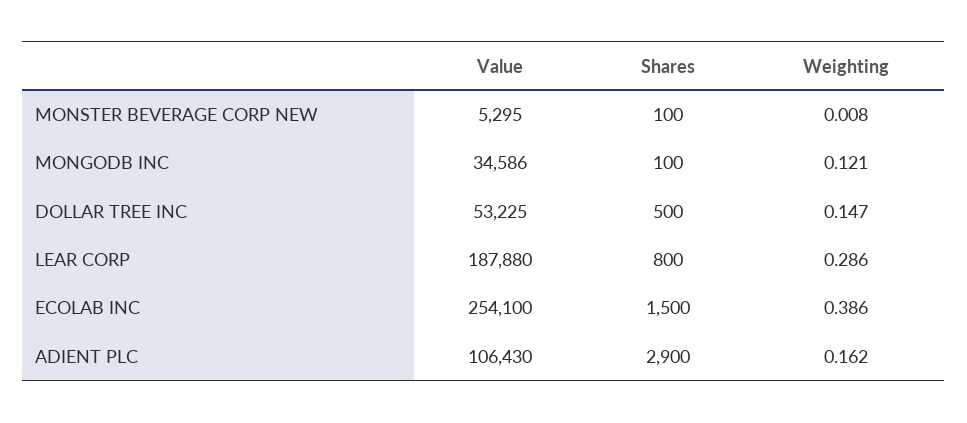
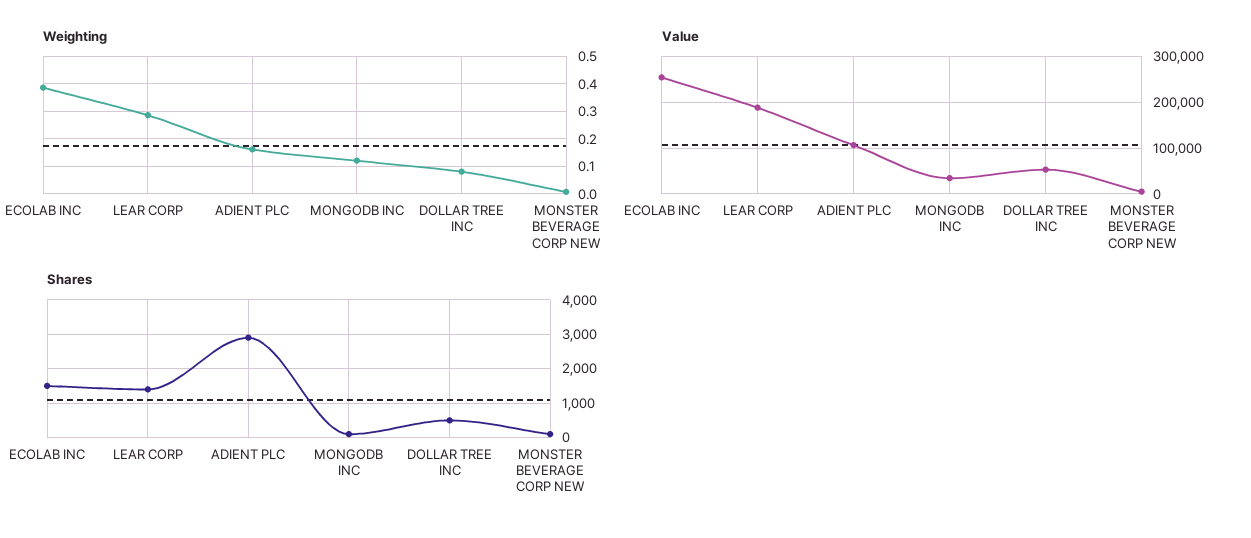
  {
    "Value": {
      "MONSTER BEVERAGE CORP NEW": 5295,
      "MONGODB INC": 34586,
      "DOLLAR TREE INC": 53225,
      "LEAR CORP": 187880,
      "ECOLAB INC": 254100,
      "ADIENT PLC": 106430
    },
    "Shares": {
      "MONSTER BEVERAGE CORP NEW": 100,
      "MONGODB INC": 100,
      "DOLLAR TREE INC": 500,
-     "LEAR CORP": 800,
+     "LEAR CORP": 1400,
      "ECOLAB INC": 1500,
      "ADIENT PLC": 2900
    },
    "Weighting": {
      "MONSTER BEVERAGE CORP NEW": 0.008,
      "MONGODB INC": 0.121,
-     "DOLLAR TREE INC": 0.147,
+     "DOLLAR TREE INC": 0.075,
      "LEAR CORP": 0.286,
      "ECOLAB INC": 0.386,
      "ADIENT PLC": 0.162
    }
  }

